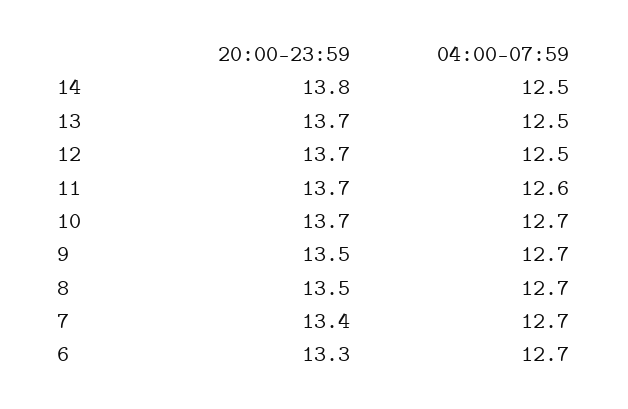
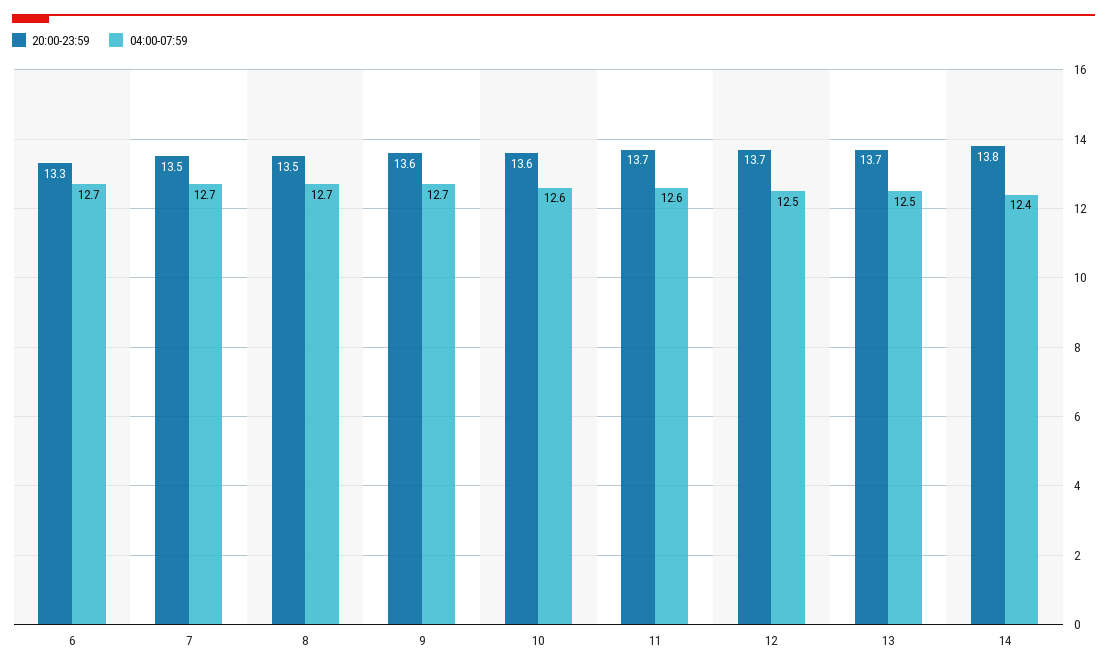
  {
    "20:00-23:59": {
      "14": 13.8,
      "13": 13.7,
      "12": 13.7,
      "11": 13.7,
-     "10": 13.7,
+     "10": 13.6,
-     "9": 13.5,
+     "9": 13.6,
      "8": 13.5,
-     "7": 13.4,
+     "7": 13.5,
      "6": 13.3
    },
    "04:00-07:59": {
-     "14": 12.5,
+     "14": 12.4,
      "13": 12.5,
      "12": 12.5,
      "11": 12.6,
-     "10": 12.7,
+     "10": 12.6,
      "9": 12.7,
      "8": 12.7,
      "7": 12.7,
      "6": 12.7
    }
  }

